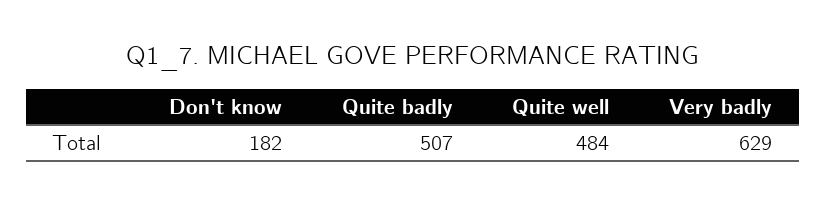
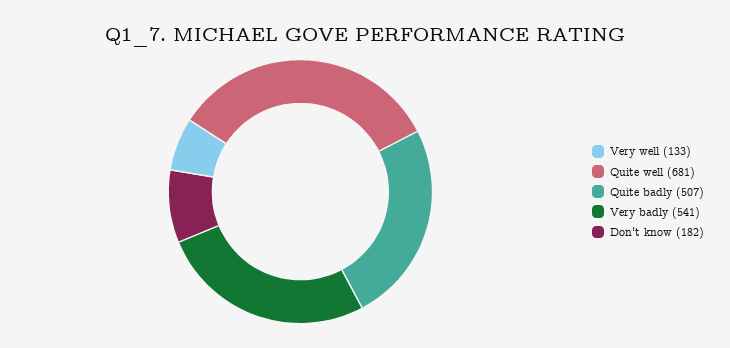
  {
    "Don't know": 182,
    "Quite badly": 507,
-   "Quite well": 484,
+   "Quite well": 681,
-   "Very badly": 629
+   "Very badly": 541,
+   "Very well": 133
  }

